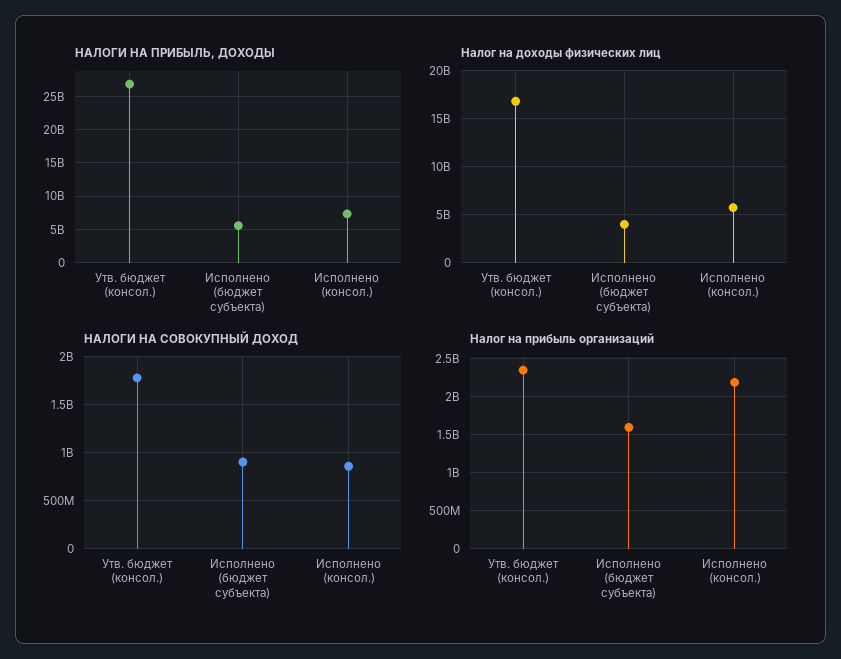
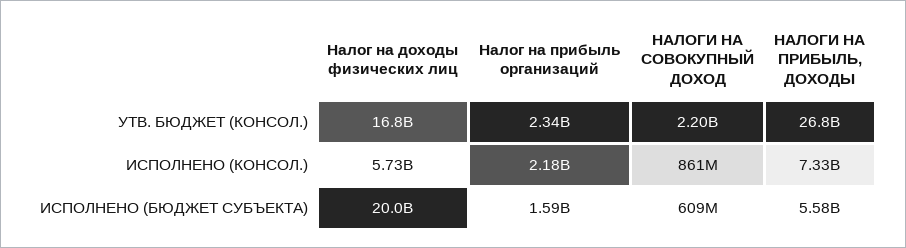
  {
    "НАЛОГИ НА ПРИБЫЛЬ, ДОХОДЫ": {
      "Утв. бюджет (консол.)": 26800000000,
      "Исполнено (бюджет субъекта)": 5580000000,
      "Исполнено (консол.)": 7330000000
    },
    "Налог на доходы физических лиц": {
      "Утв. бюджет (консол.)": 16800000000,
-     "Исполнено (бюджет субъекта)": 4000000000,
+     "Исполнено (бюджет субъекта)": 20000000000,
      "Исполнено (консол.)": 5730000000
    },
    "НАЛОГИ НА СОВОКУПНЫЙ ДОХОД": {
-     "Утв. бюджет (консол.)": 1800000000,
+     "Утв. бюджет (консол.)": 2200000000,
-     "Исполнено (бюджет субъекта)": 900000000,
+     "Исполнено (бюджет субъекта)": 609000000,
      "Исполнено (консол.)": 861000000
    },
    "Налог на прибыль организаций": {
      "Утв. бюджет (консол.)": 2340000000,
      "Исполнено (бюджет субъекта)": 1590000000,
      "Исполнено (консол.)": 2180000000
    }
  }

